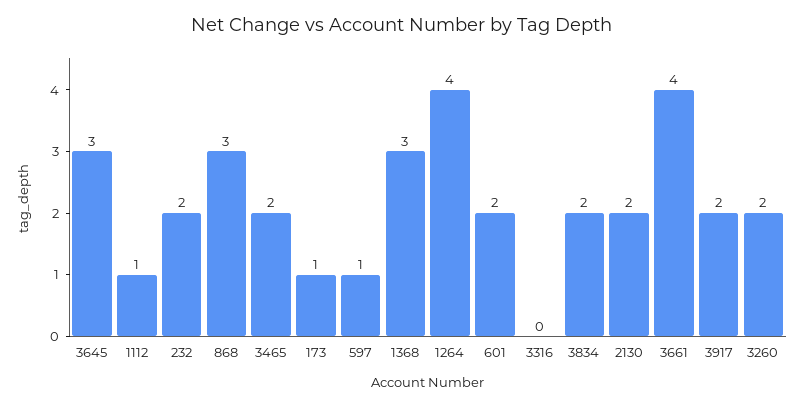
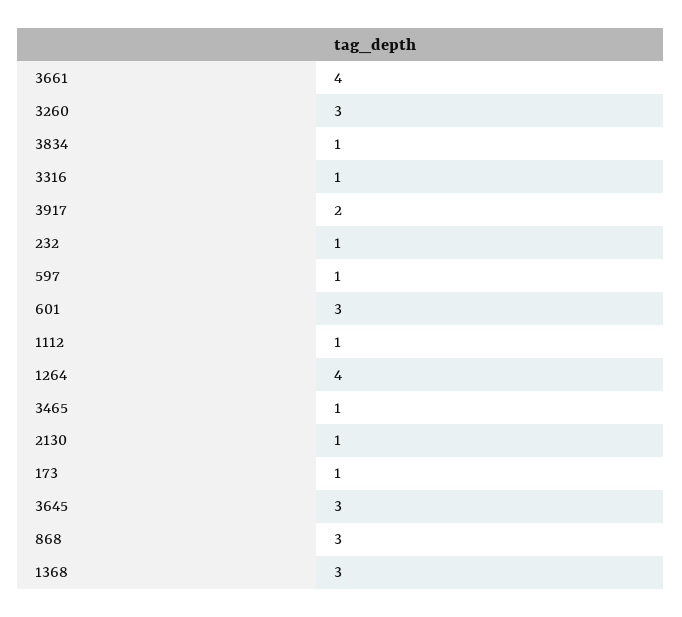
  {
    "3645": 3,
    "1112": 1,
-   "232": 2,
+   "232": 1,
    "868": 3,
-   "3465": 2,
+   "3465": 1,
    "173": 1,
    "597": 1,
    "1368": 3,
    "1264": 4,
-   "601": 2,
+   "601": 3,
-   "3316": 0,
+   "3316": 1,
-   "3834": 2,
+   "3834": 1,
-   "2130": 2,
+   "2130": 1,
    "3661": 4,
    "3917": 2,
-   "3260": 2
+   "3260": 3
  }

